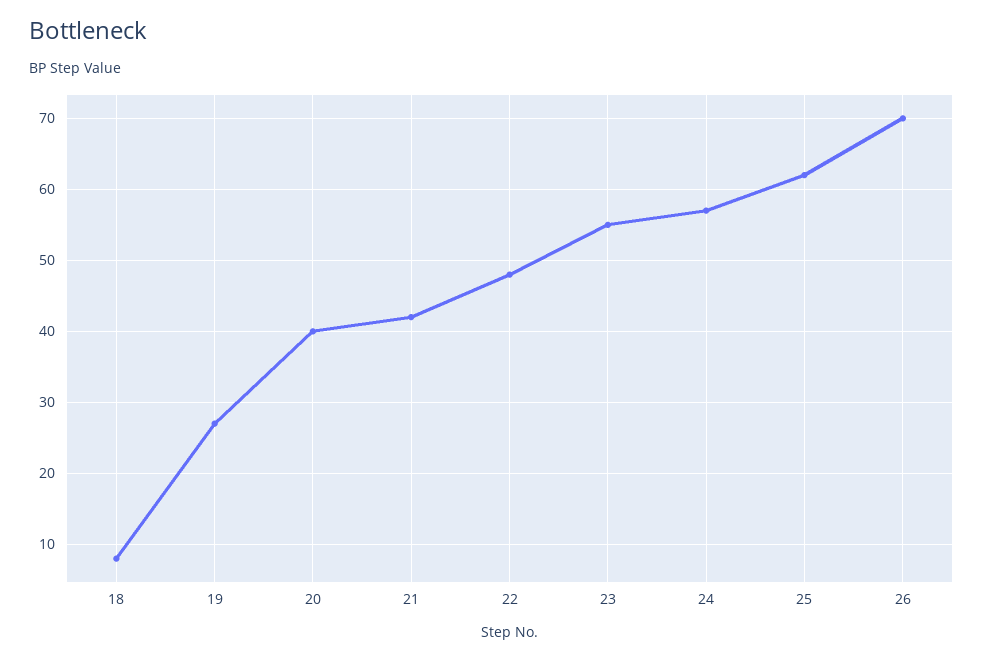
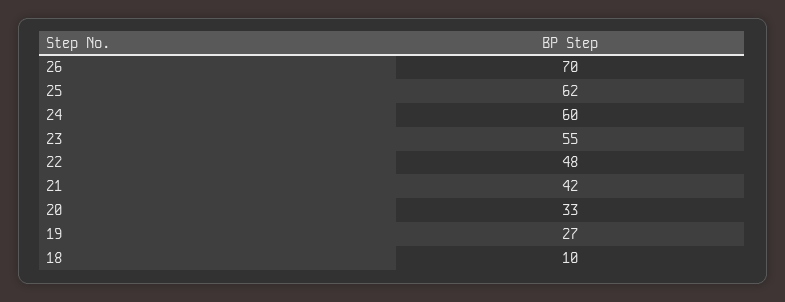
  {
-   "18": 8,
+   "18": 10,
    "19": 27,
-   "20": 40,
+   "20": 33,
    "21": 42,
    "22": 48,
    "23": 55,
-   "24": 57,
+   "24": 60,
    "25": 62,
    "26": 70
  }

